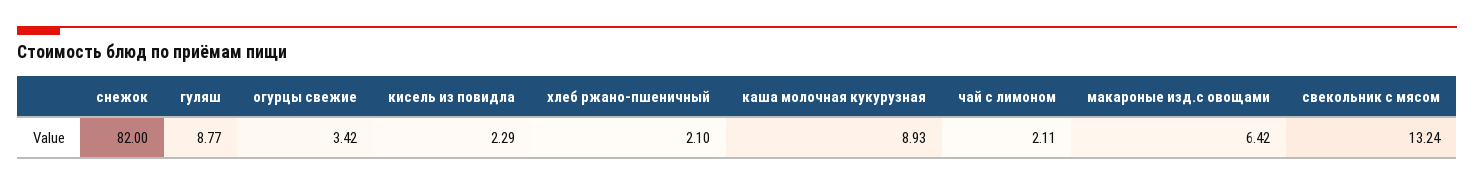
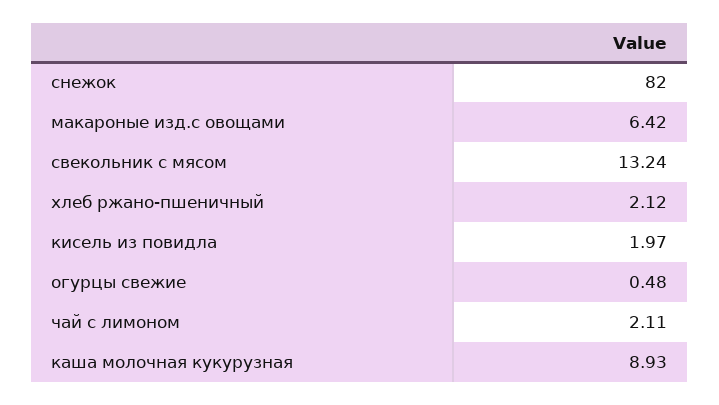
  {
    "снежок": 82,
-   "гуляш": 8.77,
-   "огурцы свежие": 3.42,
+   "огурцы свежие": 0.48,
-   "кисель из повидла": 2.29,
+   "кисель из повидла": 1.97,
-   "хлеб ржано-пшеничный": 2.1,
+   "хлеб ржано-пшеничный": 2.12,
    "каша молочная кукурузная": 8.93,
    "чай с лимоном": 2.11,
    "макароные изд.с овощами": 6.42,
    "свекольник с мясом": 13.24
  }

